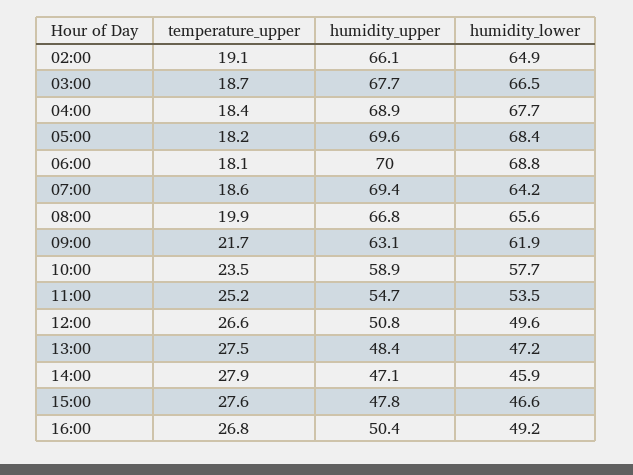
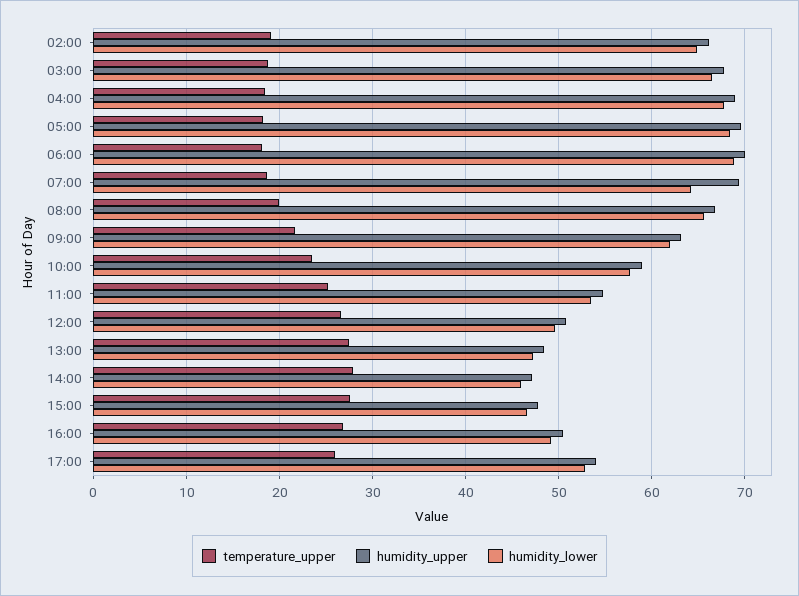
  {
    "temperature_upper": {
      "02:00": 19.1,
      "03:00": 18.7,
      "04:00": 18.4,
      "05:00": 18.2,
      "06:00": 18.1,
      "07:00": 18.6,
      "08:00": 19.9,
      "09:00": 21.7,
      "10:00": 23.5,
      "11:00": 25.2,
      "12:00": 26.6,
      "13:00": 27.5,
      "14:00": 27.9,
      "15:00": 27.6,
-     "16:00": 26.8
+     "16:00": 26.8,
+     "17:00": 26
    },
    "humidity_upper": {
      "02:00": 66.1,
      "03:00": 67.7,
      "04:00": 68.9,
      "05:00": 69.6,
      "06:00": 70,
      "07:00": 69.4,
      "08:00": 66.8,
      "09:00": 63.1,
      "10:00": 58.9,
      "11:00": 54.7,
      "12:00": 50.8,
      "13:00": 48.4,
      "14:00": 47.1,
      "15:00": 47.8,
-     "16:00": 50.4
+     "16:00": 50.4,
+     "17:00": 54
    },
    "humidity_lower": {
      "02:00": 64.9,
      "03:00": 66.5,
      "04:00": 67.7,
      "05:00": 68.4,
      "06:00": 68.8,
      "07:00": 64.2,
      "08:00": 65.6,
      "09:00": 61.9,
      "10:00": 57.7,
      "11:00": 53.5,
      "12:00": 49.6,
      "13:00": 47.2,
      "14:00": 45.9,
      "15:00": 46.6,
-     "16:00": 49.2
+     "16:00": 49.2,
+     "17:00": 53
    }
  }

